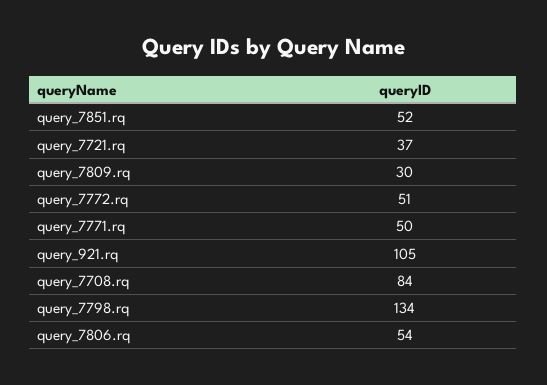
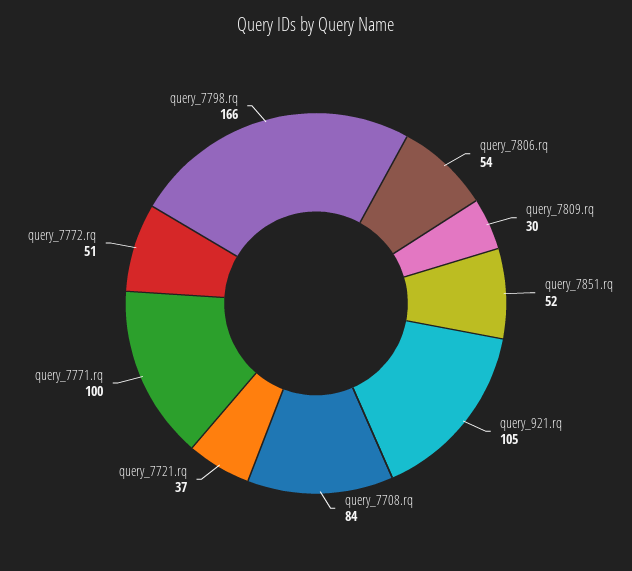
  {
    "query_7851.rq": 52,
    "query_7721.rq": 37,
    "query_7809.rq": 30,
    "query_7772.rq": 51,
-   "query_7771.rq": 50,
+   "query_7771.rq": 100,
    "query_921.rq": 105,
    "query_7708.rq": 84,
-   "query_7798.rq": 134,
+   "query_7798.rq": 166,
    "query_7806.rq": 54
  }

